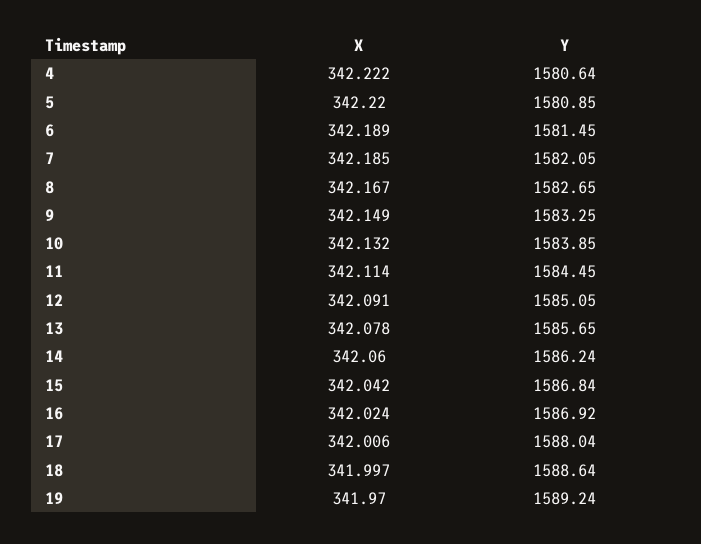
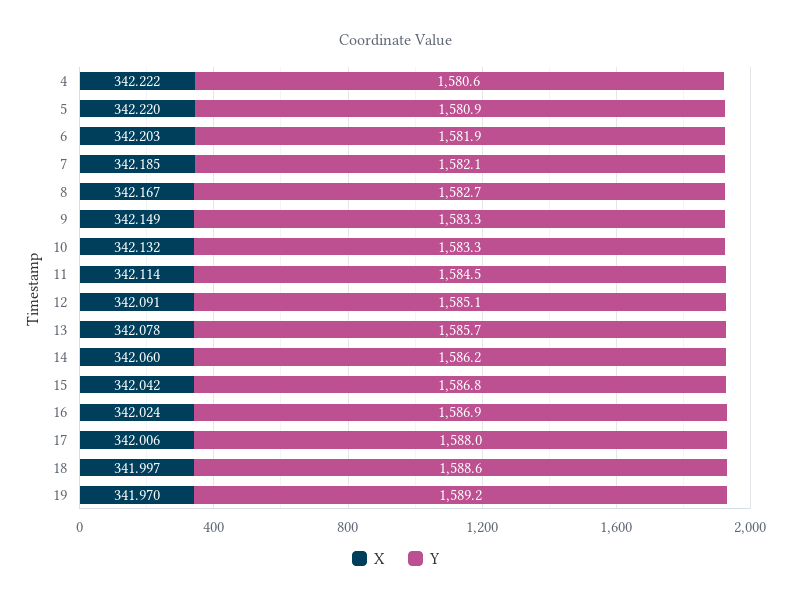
  {
    "X": {
      "4": 342.222,
      "5": 342.22,
-     "6": 342.189,
+     "6": 342.203,
      "7": 342.185,
      "8": 342.167,
      "9": 342.149,
      "10": 342.132,
      "11": 342.114,
      "12": 342.091,
      "13": 342.078,
      "14": 342.06,
      "15": 342.042,
      "16": 342.024,
      "17": 342.006,
      "18": 341.997,
      "19": 341.97
    },
    "Y": {
      "4": 1580.64,
      "5": 1580.85,
-     "6": 1581.45,
+     "6": 1581.9,
      "7": 1582.05,
      "8": 1582.65,
      "9": 1583.25,
-     "10": 1583.85,
+     "10": 1583.3,
      "11": 1584.45,
      "12": 1585.05,
      "13": 1585.65,
      "14": 1586.24,
      "15": 1586.84,
      "16": 1586.92,
      "17": 1588.04,
      "18": 1588.64,
      "19": 1589.24
    }
  }

